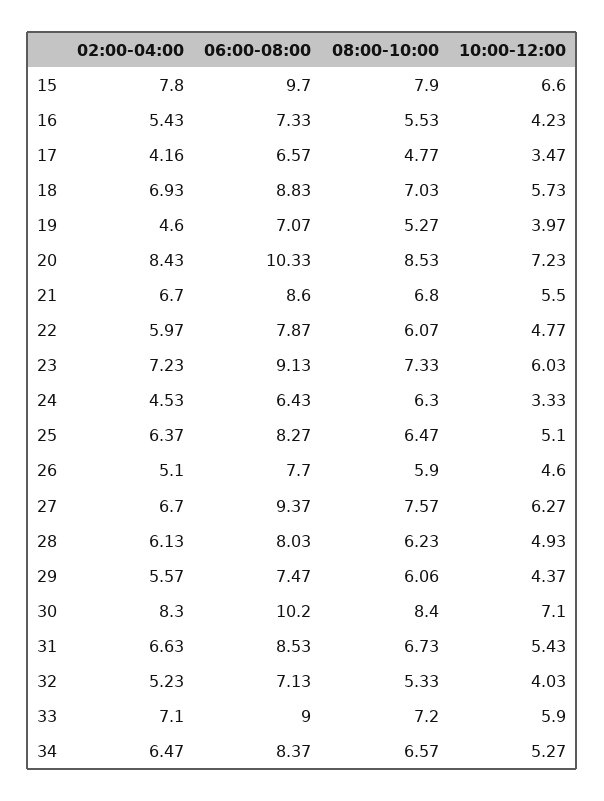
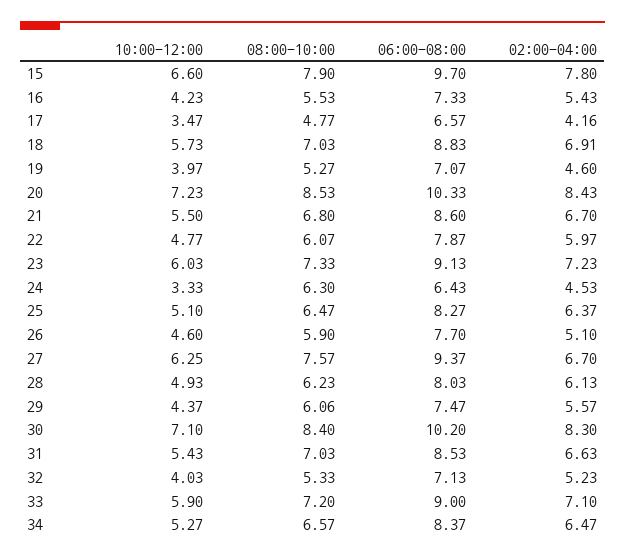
  {
    "02:00-04:00": {
      "15": 7.8,
      "16": 5.43,
      "17": 4.16,
-     "18": 6.93,
+     "18": 6.91,
      "19": 4.6,
      "20": 8.43,
      "21": 6.7,
      "22": 5.97,
      "23": 7.23,
      "24": 4.53,
      "25": 6.37,
      "26": 5.1,
      "27": 6.7,
      "28": 6.13,
      "29": 5.57,
      "30": 8.3,
      "31": 6.63,
      "32": 5.23,
      "33": 7.1,
      "34": 6.47
    },
    "06:00-08:00": {
      "15": 9.7,
      "16": 7.33,
      "17": 6.57,
      "18": 8.83,
      "19": 7.07,
      "20": 10.33,
      "21": 8.6,
      "22": 7.87,
      "23": 9.13,
      "24": 6.43,
      "25": 8.27,
      "26": 7.7,
      "27": 9.37,
      "28": 8.03,
      "29": 7.47,
      "30": 10.2,
      "31": 8.53,
      "32": 7.13,
      "33": 9,
      "34": 8.37
    },
    "08:00-10:00": {
      "15": 7.9,
      "16": 5.53,
      "17": 4.77,
      "18": 7.03,
      "19": 5.27,
      "20": 8.53,
      "21": 6.8,
      "22": 6.07,
      "23": 7.33,
      "24": 6.3,
      "25": 6.47,
      "26": 5.9,
      "27": 7.57,
      "28": 6.23,
      "29": 6.06,
      "30": 8.4,
-     "31": 6.73,
+     "31": 7.03,
      "32": 5.33,
      "33": 7.2,
      "34": 6.57
    },
    "10:00-12:00": {
      "15": 6.6,
      "16": 4.23,
      "17": 3.47,
      "18": 5.73,
      "19": 3.97,
      "20": 7.23,
      "21": 5.5,
      "22": 4.77,
      "23": 6.03,
      "24": 3.33,
      "25": 5.1,
      "26": 4.6,
-     "27": 6.27,
+     "27": 6.25,
      "28": 4.93,
      "29": 4.37,
      "30": 7.1,
      "31": 5.43,
      "32": 4.03,
      "33": 5.9,
      "34": 5.27
    }
  }

